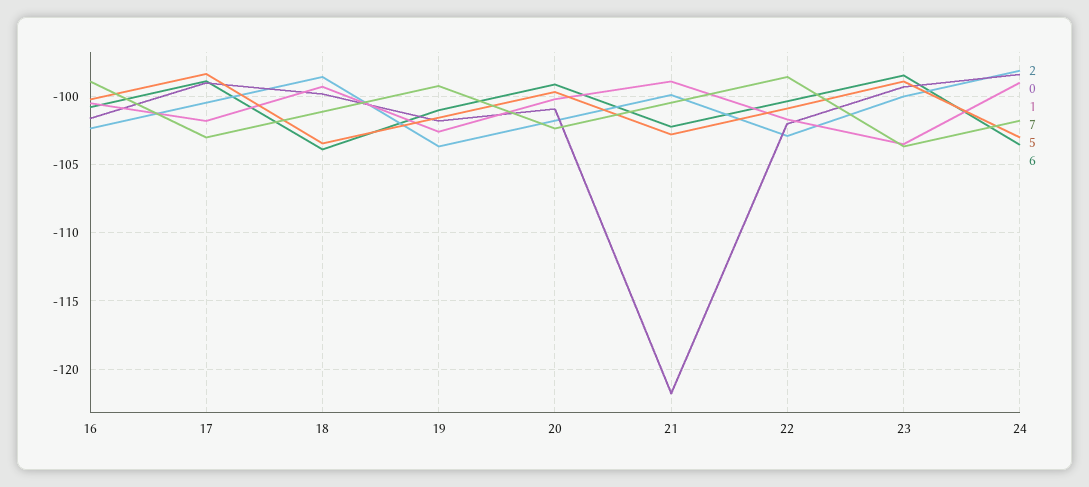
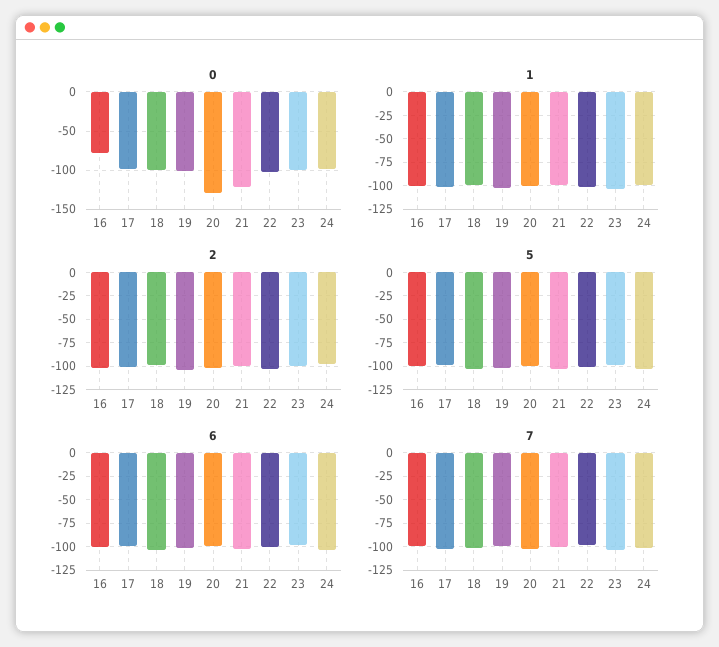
  {
    "2": {
      "16": -102.5,
      "17": -100.5,
      "18": -98.5,
      "19": -103.5,
      "20": -102,
      "21": -100,
      "22": -103,
      "23": -100,
      "24": -98
    },
    "0": {
-     "16": -101.5,
+     "16": -80,
      "17": -99,
      "18": -100,
      "19": -102,
-     "20": -101,
+     "20": -130,
      "21": -122,
      "22": -102,
      "23": -99.5,
      "24": -98.5
    },
    "1": {
      "16": -100.5,
      "17": -102,
      "18": -99.5,
      "19": -102.5,
      "20": -100,
      "21": -99,
      "22": -101.5,
      "23": -103.5,
      "24": -99
    },
    "7": {
      "16": -99,
      "17": -103,
      "18": -101,
      "19": -99,
      "20": -102.5,
      "21": -100.5,
      "22": -98.5,
      "23": -103.5,
      "24": -102
    },
    "5": {
      "16": -100,
      "17": -98.5,
      "18": -103.5,
      "19": -101.5,
      "20": -99.5,
      "21": -103,
      "22": -101,
      "23": -99,
      "24": -103
    },
    "6": {
      "16": -101,
      "17": -99,
      "18": -104,
      "19": -101,
      "20": -99,
      "21": -102,
      "22": -100.5,
      "23": -98.5,
      "24": -103.5
    }
  }

